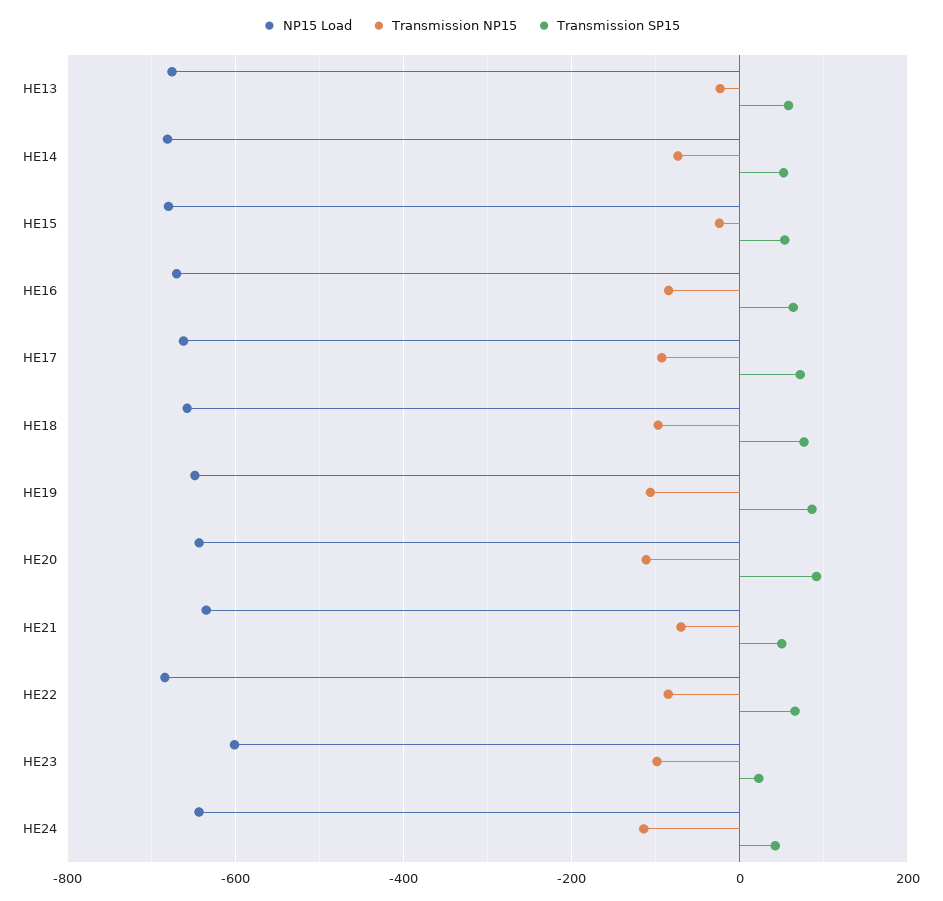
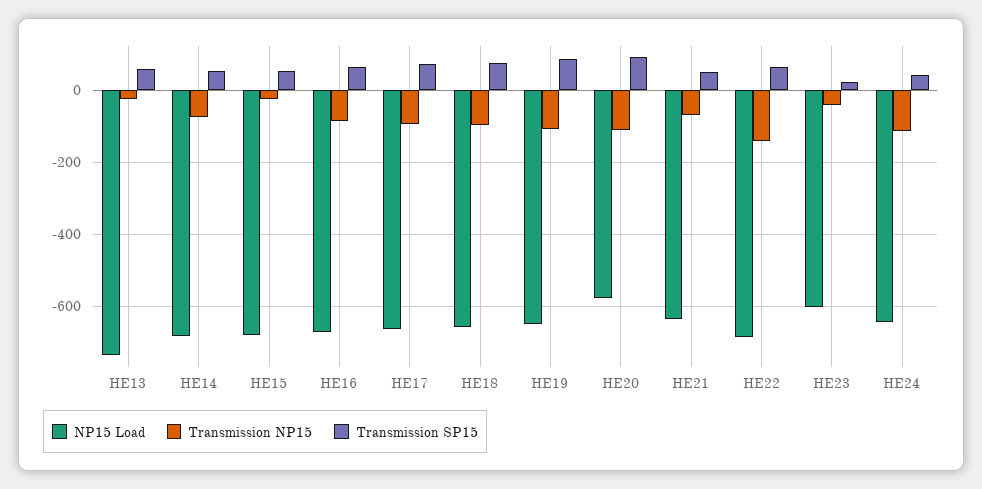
  {
    "NP15 Load": {
-     "HE13": -680,
+     "HE13": -740,
      "HE14": -680,
      "HE15": -680,
      "HE16": -680,
      "HE17": -660,
      "HE18": -660,
      "HE19": -640,
-     "HE20": -640,
+     "HE20": -580,
      "HE21": -640,
      "HE22": -680,
      "HE23": -600,
      "HE24": -640
    },
    "Transmission NP15": {
      "HE13": -20,
      "HE14": -80,
      "HE15": -20,
      "HE16": -80,
      "HE17": -100,
      "HE18": -100,
      "HE19": -100,
      "HE20": -120,
      "HE21": -60,
-     "HE22": -80,
+     "HE22": -140,
-     "HE23": -100,
+     "HE23": -40,
      "HE24": -120
    },
    "Transmission SP15": {
      "HE13": 60,
      "HE14": 60,
      "HE15": 60,
      "HE16": 60,
      "HE17": 80,
      "HE18": 80,
      "HE19": 80,
      "HE20": 100,
      "HE21": 40,
      "HE22": 60,
      "HE23": 20,
      "HE24": 40
    }
  }

